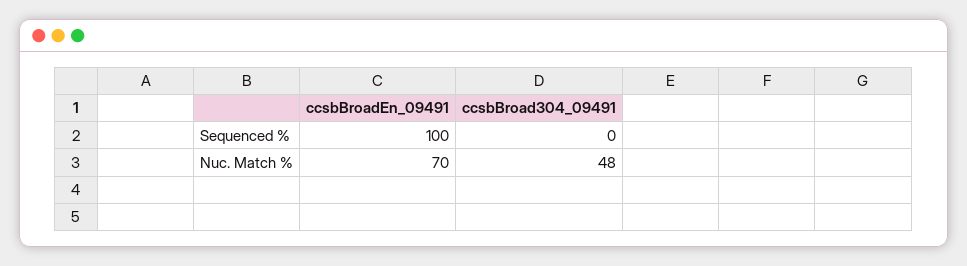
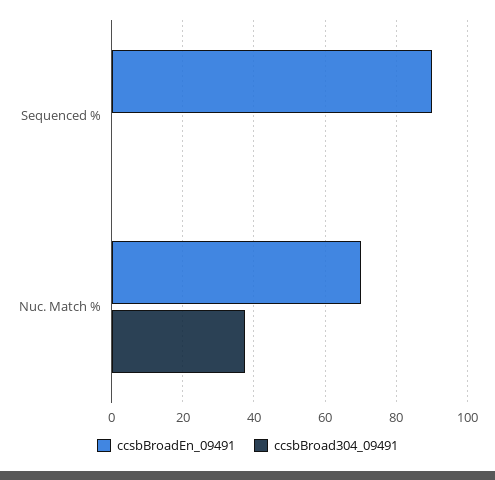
  {
    "ccsbBroadEn_09491": {
-     "Sequenced %": 100,
+     "Sequenced %": 90,
      "Nuc. Match %": 70
    },
    "ccsbBroad304_09491": {
      "Sequenced %": 0,
-     "Nuc. Match %": 48
+     "Nuc. Match %": 38
    }
  }

